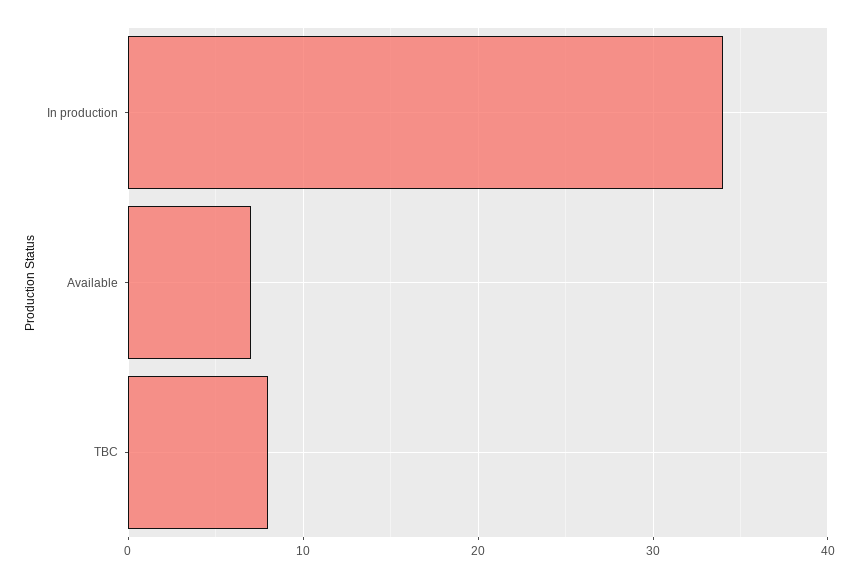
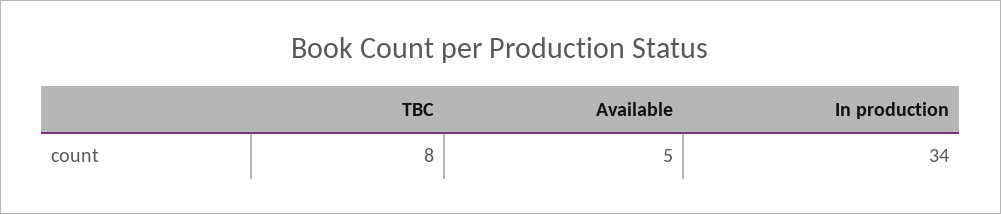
  {
    "In production": 34,
-   "Available": 7,
+   "Available": 5,
    "TBC": 8
  }

